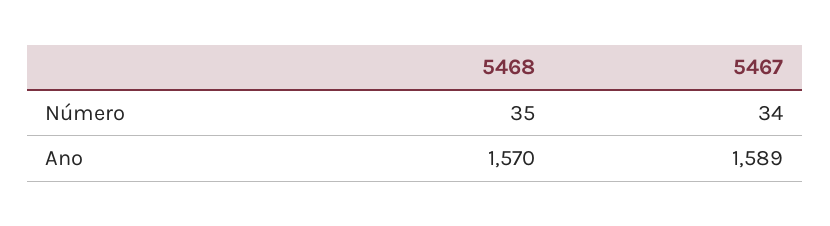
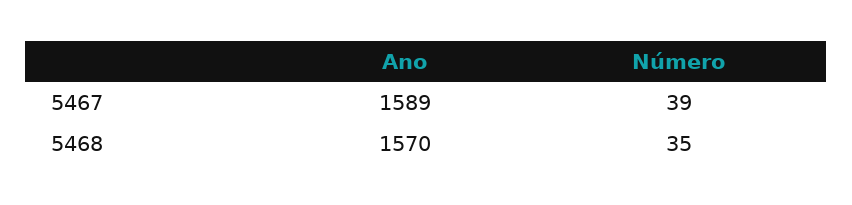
  {
    "5468": {
      "Número": 35,
      "Ano": 1570
    },
    "5467": {
-     "Número": 34,
+     "Número": 39,
      "Ano": 1589
    }
  }

